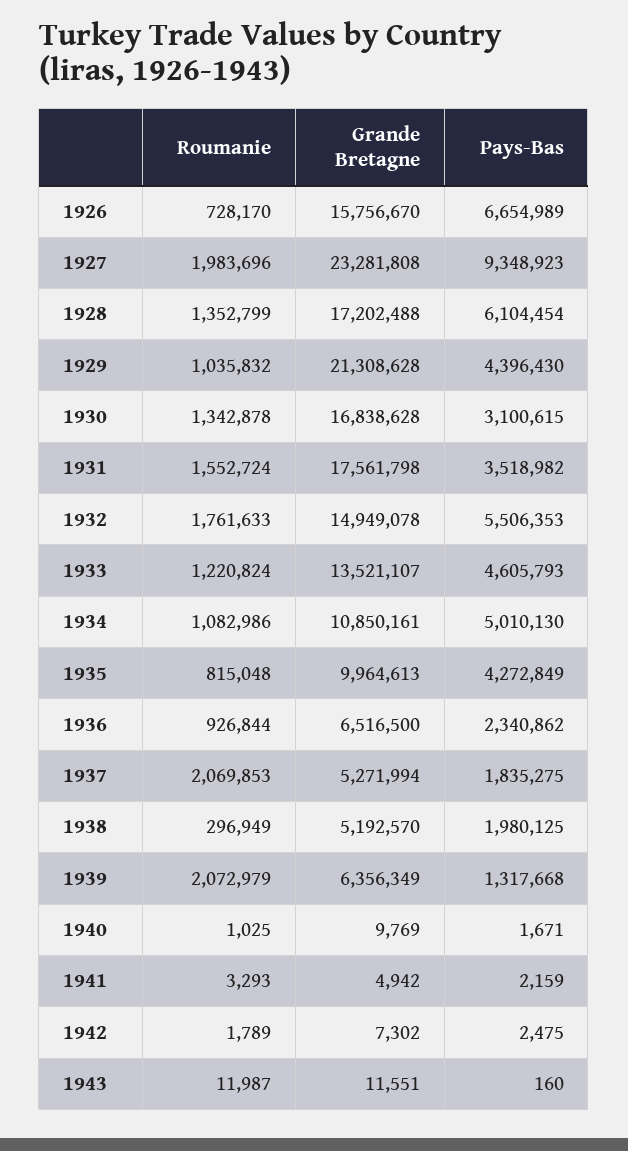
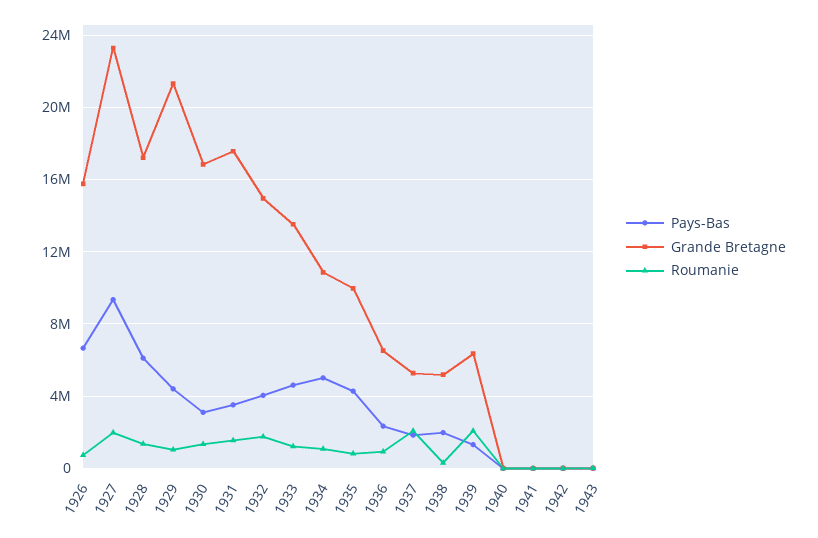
  {
    "Roumanie": {
      "1926": 728170,
      "1927": 1983696,
      "1928": 1352799,
      "1929": 1035832,
      "1930": 1342878,
      "1931": 1552724,
      "1932": 1761633,
      "1933": 1220824,
      "1934": 1082986,
      "1935": 815048,
      "1936": 926844,
      "1937": 2069853,
      "1938": 296949,
      "1939": 2072979,
      "1940": 1025,
      "1941": 3293,
      "1942": 1789,
      "1943": 11987
    },
    "Grande Bretagne": {
      "1926": 15756670,
      "1927": 23281808,
      "1928": 17202488,
      "1929": 21308628,
      "1930": 16838628,
      "1931": 17561798,
      "1932": 14949078,
      "1933": 13521107,
      "1934": 10850161,
      "1935": 9964613,
      "1936": 6516500,
      "1937": 5271994,
      "1938": 5192570,
      "1939": 6356349,
      "1940": 9769,
      "1941": 4942,
      "1942": 7302,
      "1943": 11551
    },
    "Pays-Bas": {
      "1926": 6654989,
      "1927": 9348923,
      "1928": 6104454,
      "1929": 4396430,
      "1930": 3100615,
      "1931": 3518982,
-     "1932": 5506353,
+     "1932": 4000000,
      "1933": 4605793,
      "1934": 5010130,
      "1935": 4272849,
      "1936": 2340862,
      "1937": 1835275,
      "1938": 1980125,
      "1939": 1317668,
      "1940": 1671,
      "1941": 2159,
      "1942": 2475,
      "1943": 160
    }
  }

